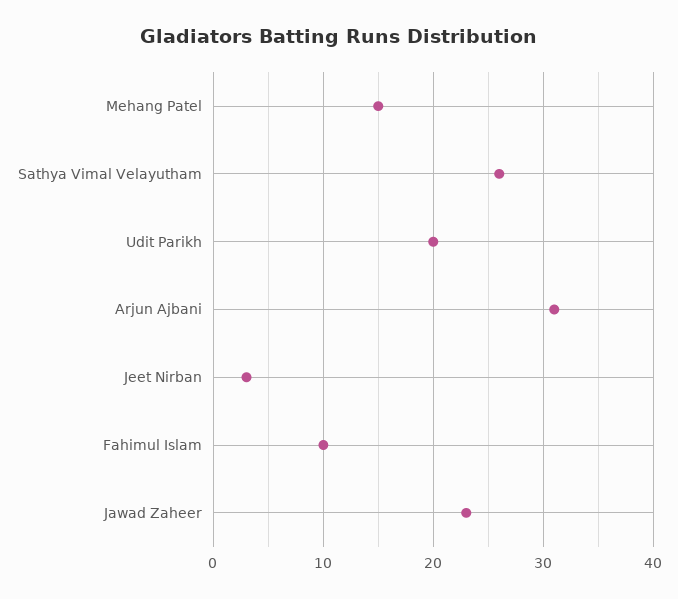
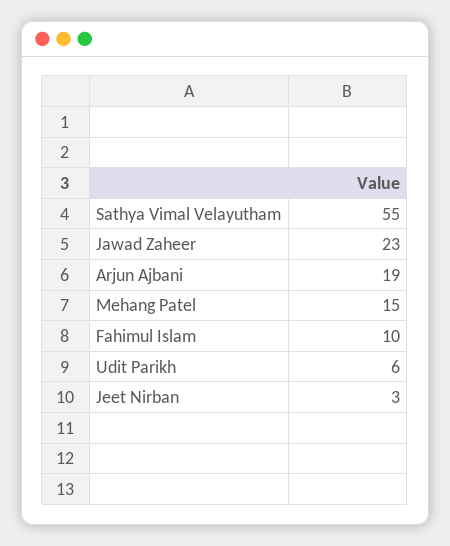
  {
    "Mehang Patel": 15,
-   "Sathya Vimal Velayutham": 26,
+   "Sathya Vimal Velayutham": 55,
-   "Udit Parikh": 20,
+   "Udit Parikh": 6,
-   "Arjun Ajbani": 31,
+   "Arjun Ajbani": 19,
    "Jeet Nirban": 3,
    "Fahimul Islam": 10,
    "Jawad Zaheer": 23
  }

